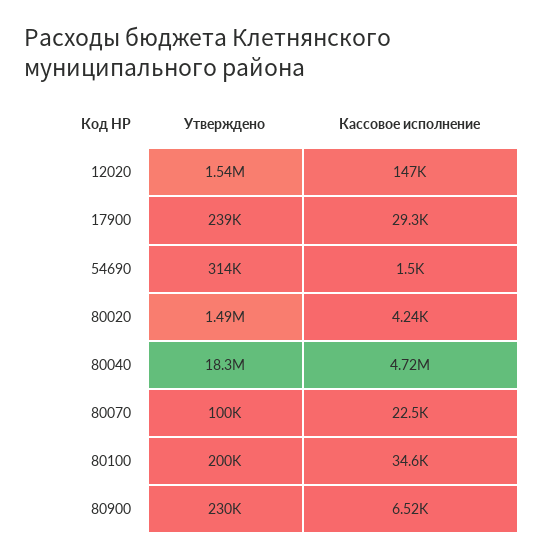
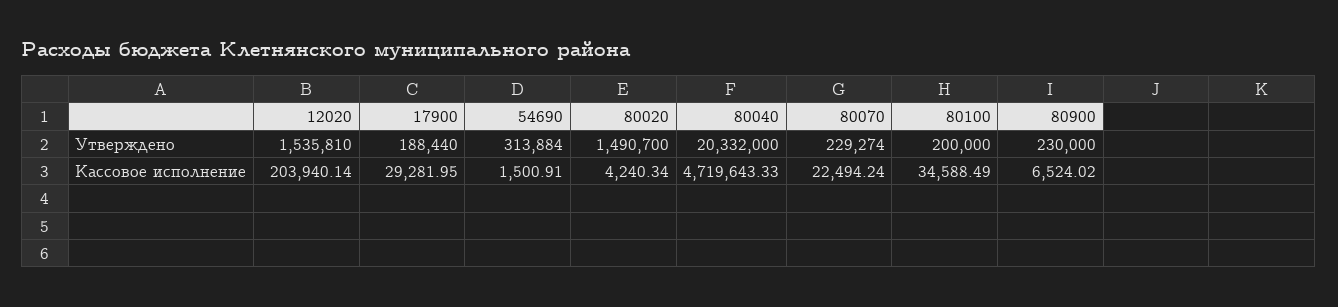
  {
    "Утверждено": {
      "12020": 1535810,
-     "17900": 239000,
+     "17900": 188440,
      "54690": 313884,
      "80020": 1490700,
-     "80040": 18300000,
+     "80040": 20332000,
-     "80070": 100000,
+     "80070": 229274,
      "80100": 200000,
      "80900": 230000
    },
    "Кассовое исполнение": {
-     "12020": 147000,
+     "12020": 203940.14,
      "17900": 29281.95,
      "54690": 1500.91,
      "80020": 4240.34,
      "80040": 4719643.33,
      "80070": 22494.24,
      "80100": 34588.49,
      "80900": 6524.02
    }
  }

